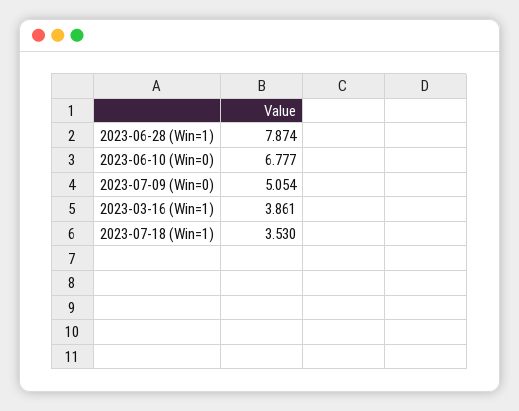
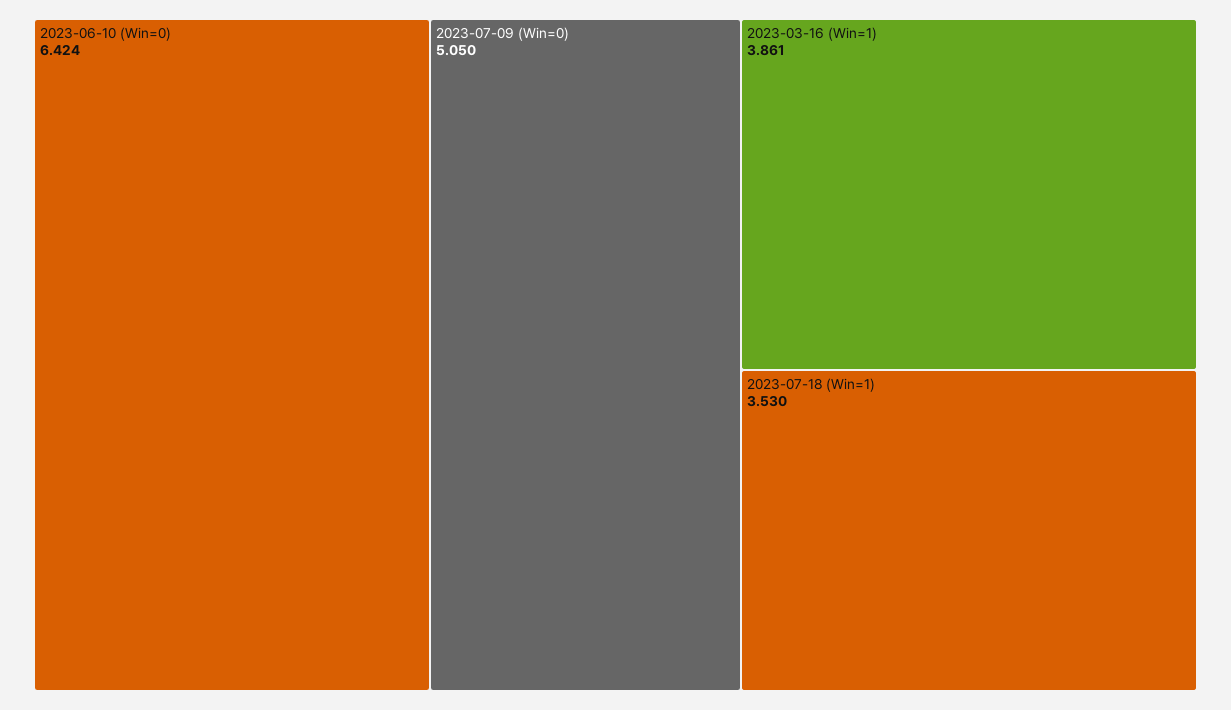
  {
-   "2023-06-28 (Win=1)": 7.874,
-   "2023-06-10 (Win=0)": 6.777,
+   "2023-06-10 (Win=0)": 6.424,
-   "2023-07-09 (Win=0)": 5.054,
+   "2023-07-09 (Win=0)": 5.05,
    "2023-03-16 (Win=1)": 3.861,
    "2023-07-18 (Win=1)": 3.53
  }

